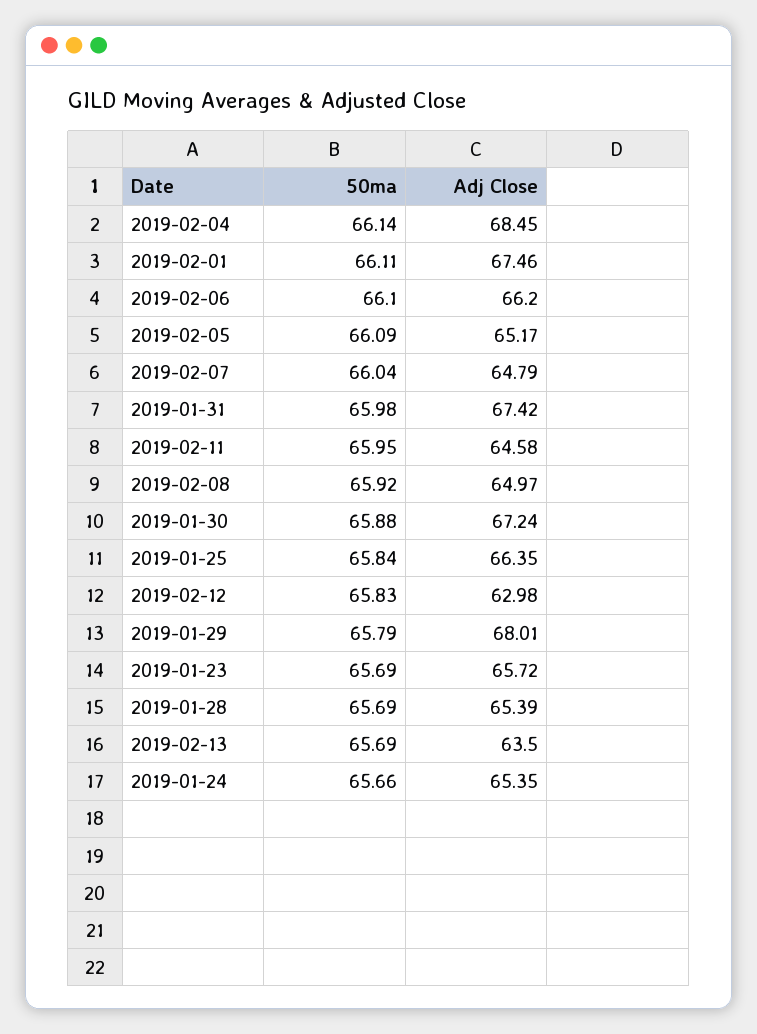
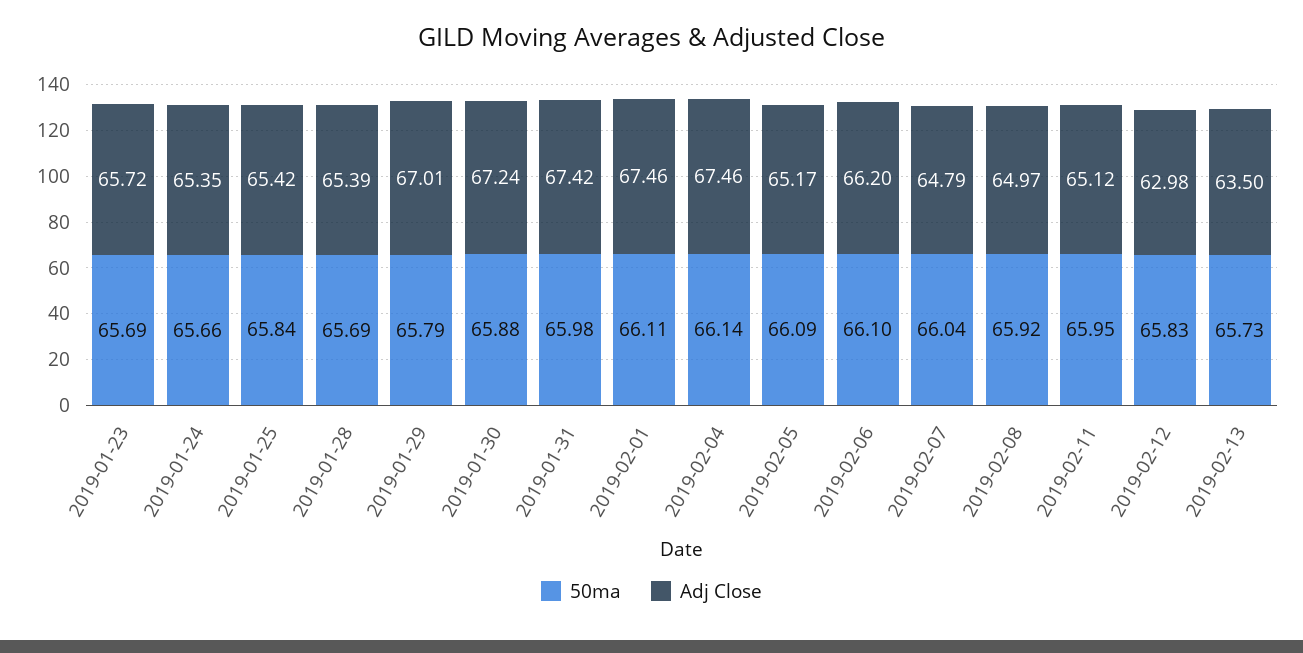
  {
    "50ma": {
      "2019-02-04": 66.14,
      "2019-02-01": 66.11,
      "2019-02-06": 66.1,
      "2019-02-05": 66.09,
      "2019-02-07": 66.04,
      "2019-01-31": 65.98,
      "2019-02-11": 65.95,
      "2019-02-08": 65.92,
      "2019-01-30": 65.88,
      "2019-01-25": 65.84,
      "2019-02-12": 65.83,
      "2019-01-29": 65.79,
      "2019-01-23": 65.69,
      "2019-01-28": 65.69,
-     "2019-02-13": 65.69,
+     "2019-02-13": 65.73,
      "2019-01-24": 65.66
    },
    "Adj Close": {
-     "2019-02-04": 68.45,
+     "2019-02-04": 67.46,
      "2019-02-01": 67.46,
      "2019-02-06": 66.2,
      "2019-02-05": 65.17,
      "2019-02-07": 64.79,
      "2019-01-31": 67.42,
-     "2019-02-11": 64.58,
+     "2019-02-11": 65.12,
      "2019-02-08": 64.97,
      "2019-01-30": 67.24,
-     "2019-01-25": 66.35,
+     "2019-01-25": 65.42,
      "2019-02-12": 62.98,
-     "2019-01-29": 68.01,
+     "2019-01-29": 67.01,
      "2019-01-23": 65.72,
      "2019-01-28": 65.39,
      "2019-02-13": 63.5,
      "2019-01-24": 65.35
    }
  }

